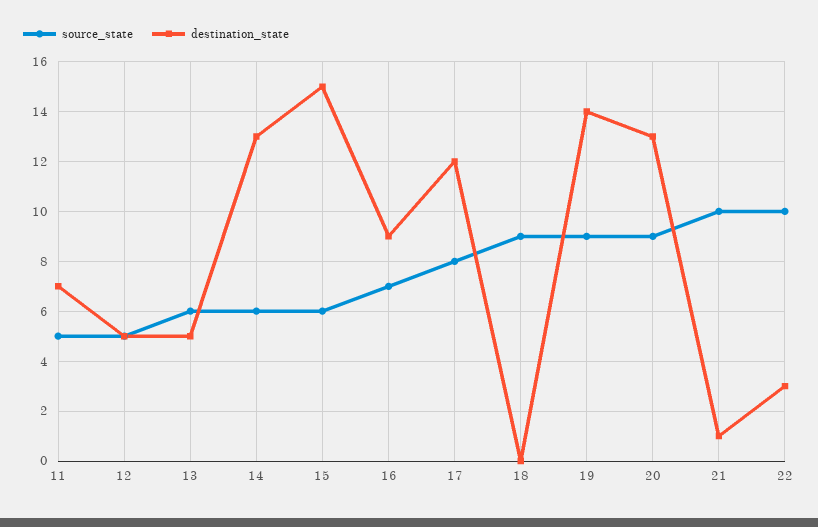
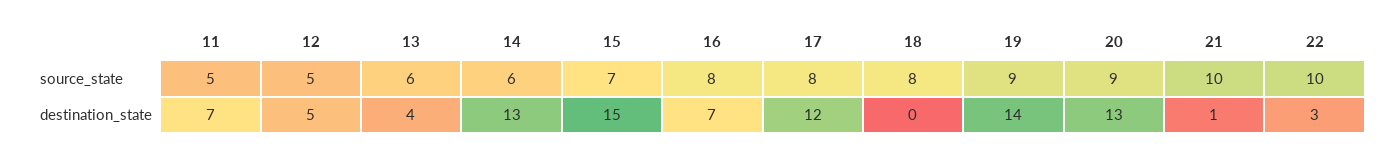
  {
    "source_state": {
      "11": 5,
      "12": 5,
      "13": 6,
      "14": 6,
-     "15": 6,
+     "15": 7,
-     "16": 7,
+     "16": 8,
      "17": 8,
-     "18": 9,
+     "18": 8,
      "19": 9,
      "20": 9,
      "21": 10,
      "22": 10
    },
    "destination_state": {
      "11": 7,
      "12": 5,
-     "13": 5,
+     "13": 4,
      "14": 13,
      "15": 15,
-     "16": 9,
+     "16": 7,
      "17": 12,
      "18": 0,
      "19": 14,
      "20": 13,
      "21": 1,
      "22": 3
    }
  }

